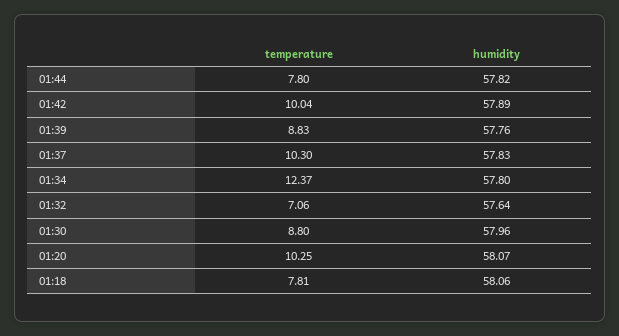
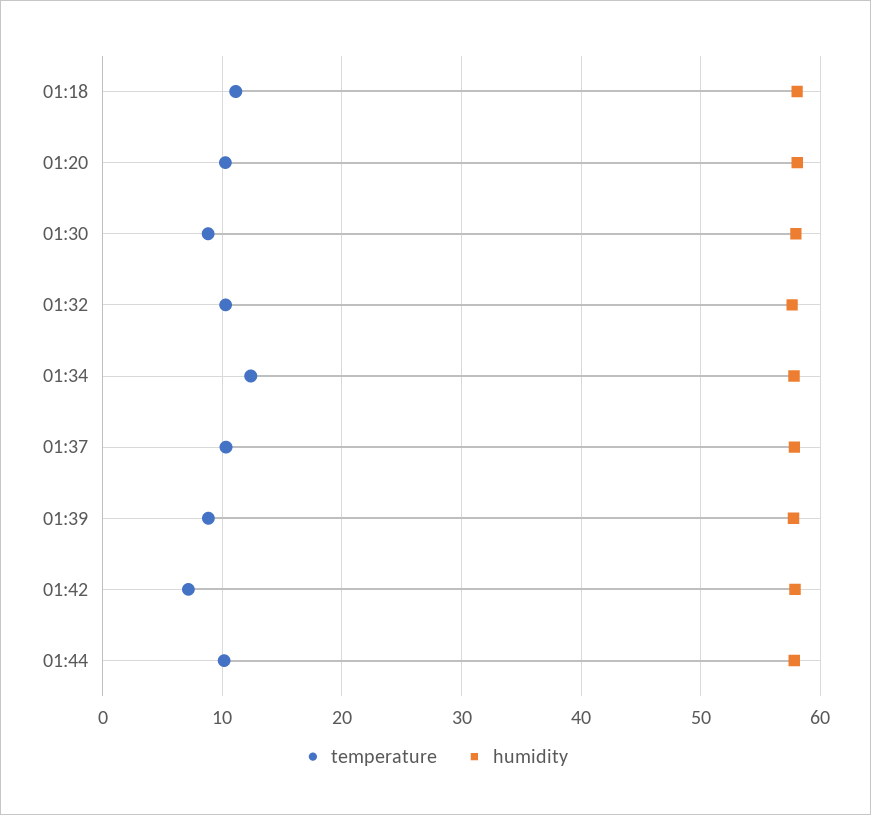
  {
    "temperature": {
-     "01:44": 7.8,
+     "01:44": 10,
-     "01:42": 10.04,
+     "01:42": 7,
      "01:39": 8.83,
      "01:37": 10.3,
      "01:34": 12.37,
-     "01:32": 7.06,
+     "01:32": 10,
      "01:30": 8.8,
      "01:20": 10.25,
-     "01:18": 7.81
+     "01:18": 11
    },
    "humidity": {
      "01:44": 57.82,
      "01:42": 57.89,
      "01:39": 57.76,
      "01:37": 57.83,
      "01:34": 57.8,
      "01:32": 57.64,
      "01:30": 57.96,
      "01:20": 58.07,
      "01:18": 58.06
    }
  }

